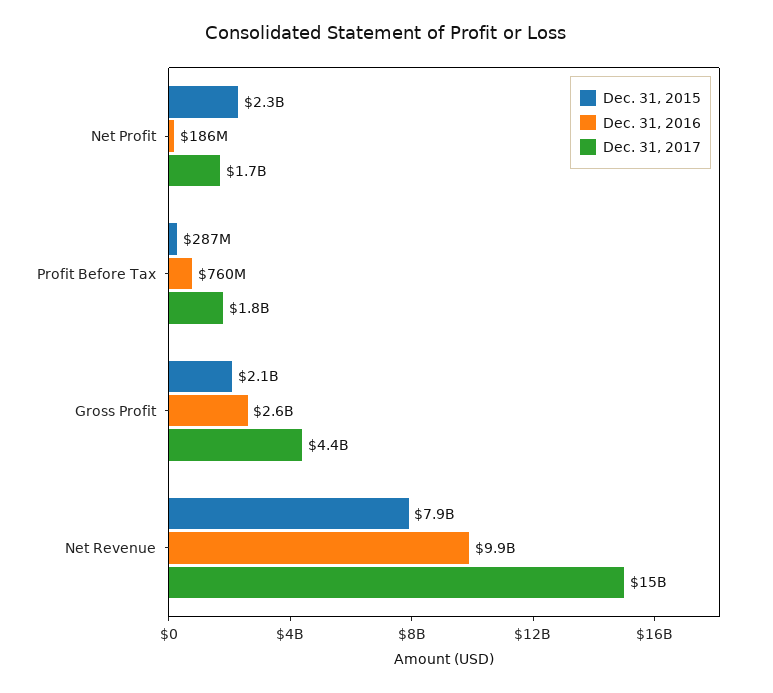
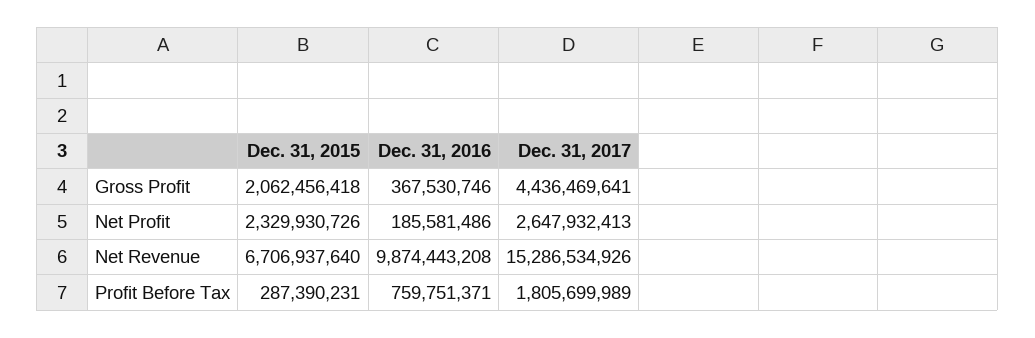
  {
    "Dec. 31, 2015": {
      "Net Profit": 2329930726,
      "Profit Before Tax": 287390231,
      "Gross Profit": 2062456418,
-     "Net Revenue": 7900000000
+     "Net Revenue": 6706937640
    },
    "Dec. 31, 2016": {
      "Net Profit": 185581486,
      "Profit Before Tax": 759751371,
-     "Gross Profit": 2600000000,
+     "Gross Profit": 367530746,
      "Net Revenue": 9874443208
    },
    "Dec. 31, 2017": {
-     "Net Profit": 1700000000,
+     "Net Profit": 2647932413,
      "Profit Before Tax": 1805699989,
      "Gross Profit": 4436469641,
      "Net Revenue": 15286534926
    }
  }

